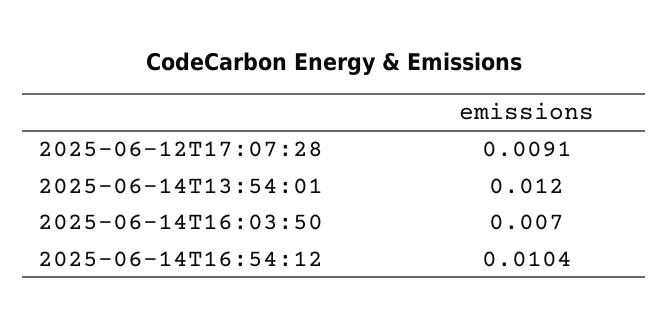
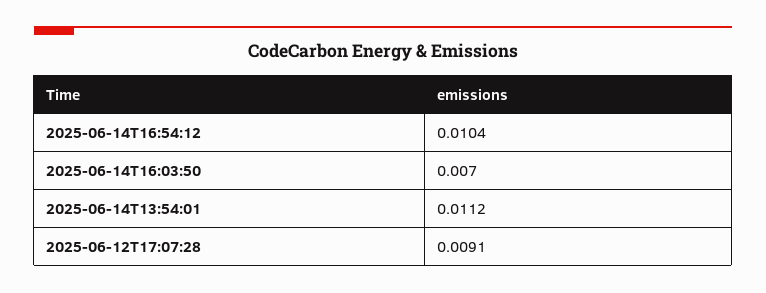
  {
    "2025-06-12T17:07:28": 0.0091,
-   "2025-06-14T13:54:01": 0.012,
+   "2025-06-14T13:54:01": 0.0112,
    "2025-06-14T16:03:50": 0.007,
    "2025-06-14T16:54:12": 0.0104
  }

